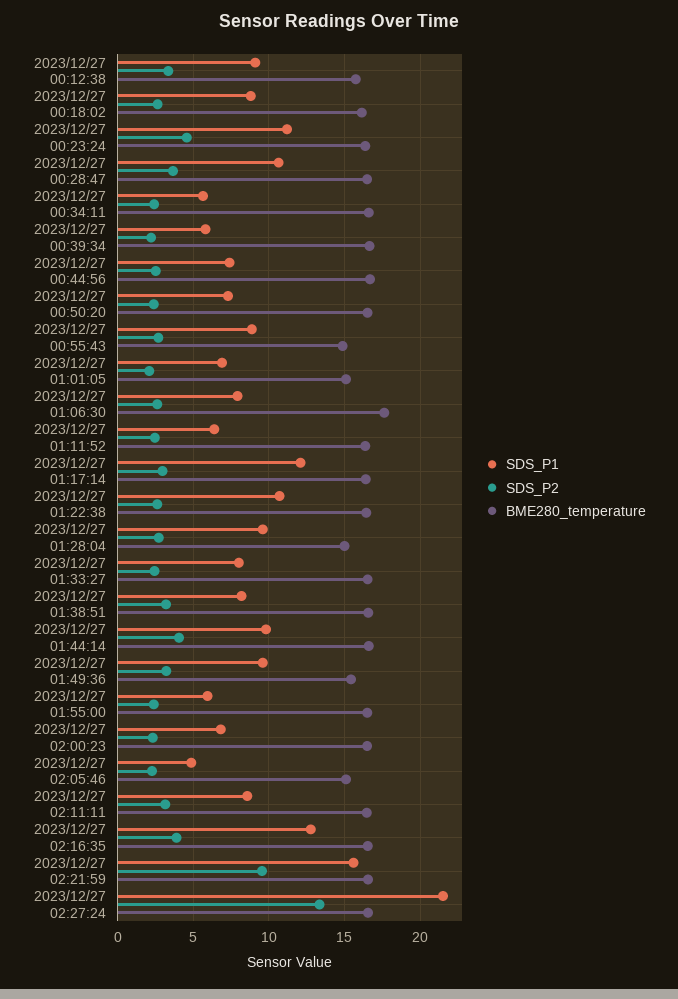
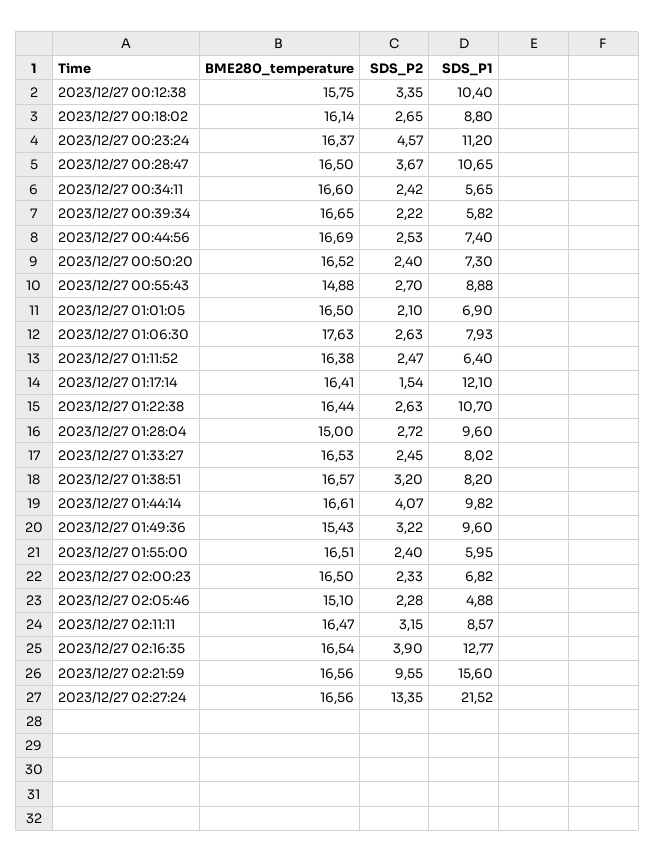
  {
    "SDS_P1": {
-     "2023/12/27 00:12:38": 9,
+     "2023/12/27 00:12:38": 10.4,
      "2023/12/27 00:18:02": 8.8,
      "2023/12/27 00:23:24": 11.2,
      "2023/12/27 00:28:47": 10.65,
      "2023/12/27 00:34:11": 5.65,
      "2023/12/27 00:39:34": 5.82,
      "2023/12/27 00:44:56": 7.4,
      "2023/12/27 00:50:20": 7.3,
      "2023/12/27 00:55:43": 8.88,
      "2023/12/27 01:01:05": 6.9,
      "2023/12/27 01:06:30": 7.93,
      "2023/12/27 01:11:52": 6.4,
      "2023/12/27 01:17:14": 12.1,
      "2023/12/27 01:22:38": 10.7,
      "2023/12/27 01:28:04": 9.6,
      "2023/12/27 01:33:27": 8.02,
      "2023/12/27 01:38:51": 8.2,
      "2023/12/27 01:44:14": 9.82,
      "2023/12/27 01:49:36": 9.6,
      "2023/12/27 01:55:00": 5.95,
      "2023/12/27 02:00:23": 6.82,
      "2023/12/27 02:05:46": 4.88,
      "2023/12/27 02:11:11": 8.57,
      "2023/12/27 02:16:35": 12.77,
      "2023/12/27 02:21:59": 15.6,
      "2023/12/27 02:27:24": 21.52
    },
    "SDS_P2": {
      "2023/12/27 00:12:38": 3.35,
      "2023/12/27 00:18:02": 2.65,
      "2023/12/27 00:23:24": 4.57,
      "2023/12/27 00:28:47": 3.67,
      "2023/12/27 00:34:11": 2.42,
      "2023/12/27 00:39:34": 2.22,
      "2023/12/27 00:44:56": 2.53,
      "2023/12/27 00:50:20": 2.4,
      "2023/12/27 00:55:43": 2.7,
      "2023/12/27 01:01:05": 2.1,
      "2023/12/27 01:06:30": 2.63,
      "2023/12/27 01:11:52": 2.47,
-     "2023/12/27 01:17:14": 3,
+     "2023/12/27 01:17:14": 1.54,
      "2023/12/27 01:22:38": 2.63,
      "2023/12/27 01:28:04": 2.72,
      "2023/12/27 01:33:27": 2.45,
      "2023/12/27 01:38:51": 3.2,
      "2023/12/27 01:44:14": 4.07,
      "2023/12/27 01:49:36": 3.22,
      "2023/12/27 01:55:00": 2.4,
      "2023/12/27 02:00:23": 2.33,
      "2023/12/27 02:05:46": 2.28,
      "2023/12/27 02:11:11": 3.15,
      "2023/12/27 02:16:35": 3.9,
      "2023/12/27 02:21:59": 9.55,
      "2023/12/27 02:27:24": 13.35
    },
    "BME280_temperature": {
      "2023/12/27 00:12:38": 15.75,
      "2023/12/27 00:18:02": 16.14,
      "2023/12/27 00:23:24": 16.37,
      "2023/12/27 00:28:47": 16.5,
      "2023/12/27 00:34:11": 16.6,
      "2023/12/27 00:39:34": 16.65,
      "2023/12/27 00:44:56": 16.69,
      "2023/12/27 00:50:20": 16.52,
      "2023/12/27 00:55:43": 14.88,
-     "2023/12/27 01:01:05": 15,
+     "2023/12/27 01:01:05": 16.5,
      "2023/12/27 01:06:30": 17.63,
      "2023/12/27 01:11:52": 16.38,
      "2023/12/27 01:17:14": 16.41,
      "2023/12/27 01:22:38": 16.44,
      "2023/12/27 01:28:04": 15,
      "2023/12/27 01:33:27": 16.53,
      "2023/12/27 01:38:51": 16.57,
      "2023/12/27 01:44:14": 16.61,
      "2023/12/27 01:49:36": 15.43,
      "2023/12/27 01:55:00": 16.51,
      "2023/12/27 02:00:23": 16.5,
      "2023/12/27 02:05:46": 15.1,
      "2023/12/27 02:11:11": 16.47,
      "2023/12/27 02:16:35": 16.54,
      "2023/12/27 02:21:59": 16.56,
      "2023/12/27 02:27:24": 16.56
    }
  }

